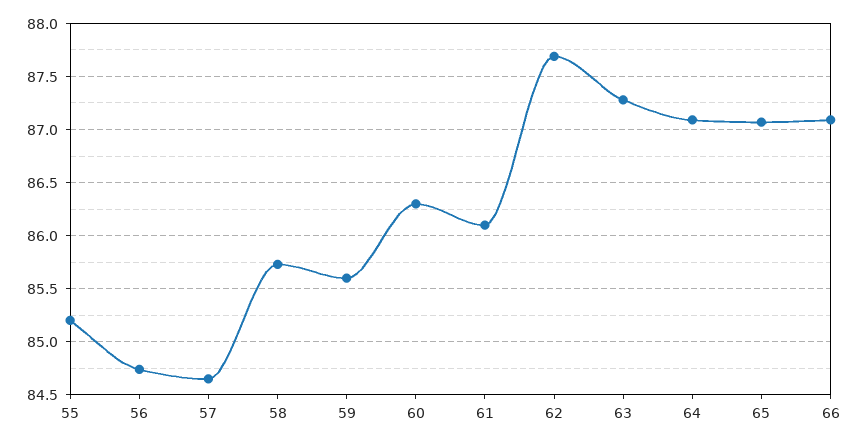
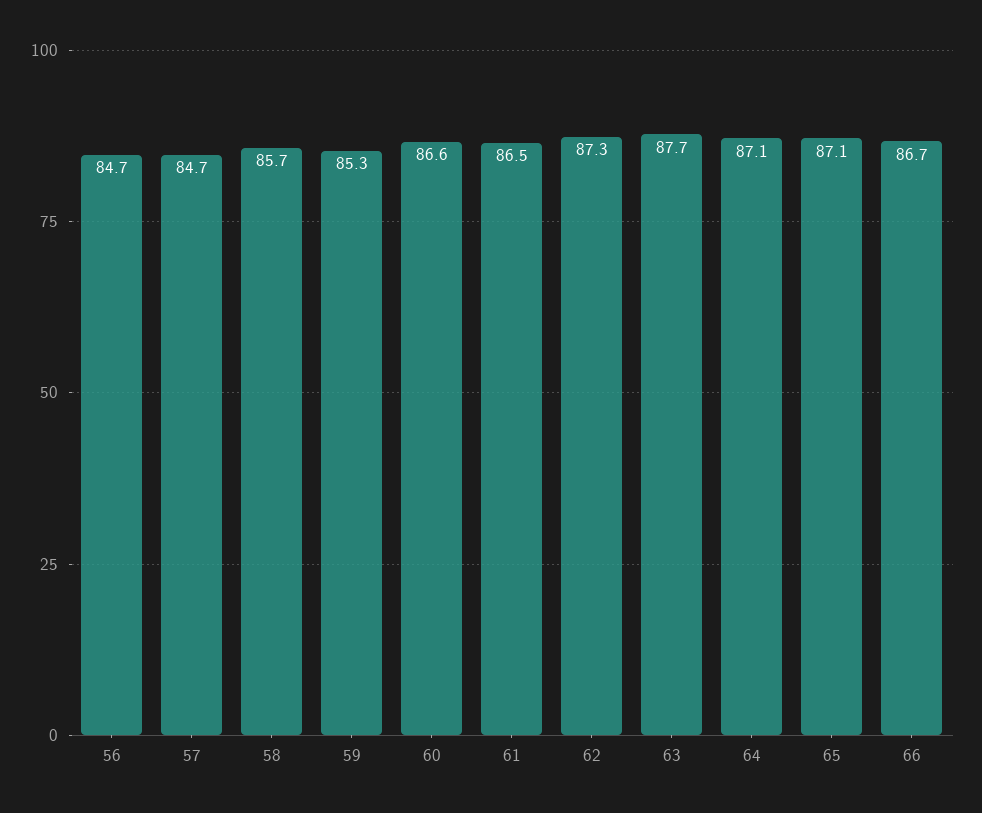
  {
-   "55": 85.2,
    "56": 84.7,
    "57": 84.7,
    "58": 85.7,
-   "59": 85.6,
+   "59": 85.3,
-   "60": 86.3,
+   "60": 86.6,
-   "61": 86.1,
+   "61": 86.5,
-   "62": 87.7,
+   "62": 87.3,
-   "63": 87.3,
+   "63": 87.7,
    "64": 87.1,
    "65": 87.1,
-   "66": 87.1
+   "66": 86.7
  }

